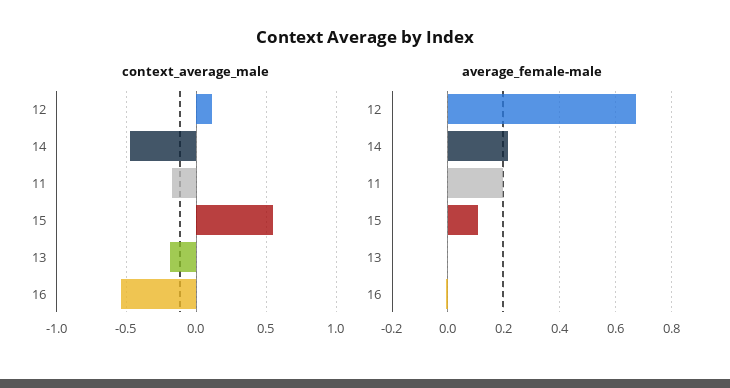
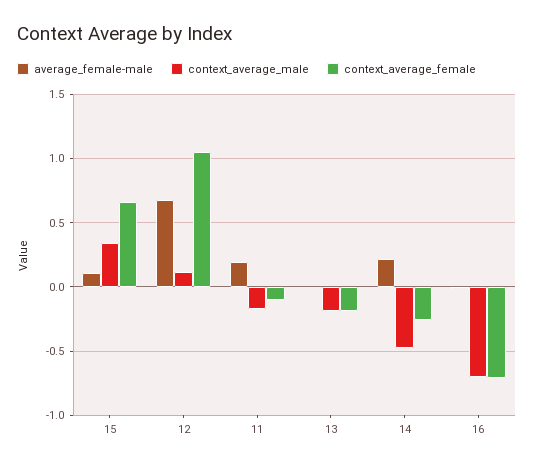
  {
    "context_average_male": {
      "12": 0.1,
      "14": -0.5,
      "11": -0.15,
-     "15": 0.55,
+     "15": 0.35,
      "13": -0.2,
-     "16": -0.55
+     "16": -0.7
    },
    "average_female-male": {
      "12": 0.675,
      "14": 0.225,
      "11": 0.2,
      "15": 0.1,
      "13": 0,
      "16": 0
-   }
+   },
+   "context_average_female": {
+     "15": 0.65,
+     "12": 1.05,
+     "11": -0.1,
+     "13": -0.2,
+     "14": -0.25,
+     "16": -0.7
+   }
  }

